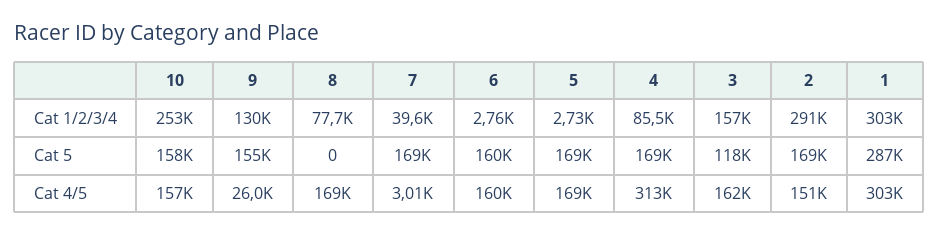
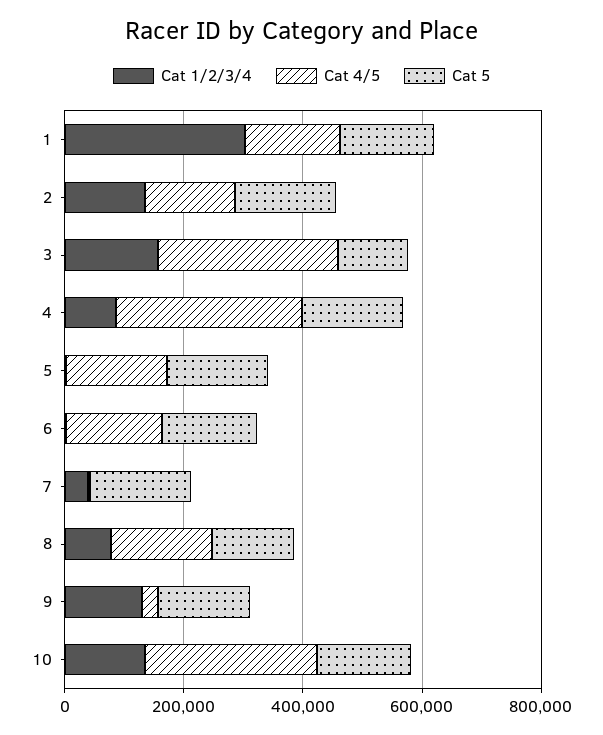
  {
    "Cat 1/2/3/4": {
-     "10": 253000,
+     "10": 150000,
      "9": 130000,
      "8": 77700,
      "7": 39600,
      "6": 2760,
      "5": 2730,
      "4": 85500,
      "3": 157000,
-     "2": 291000,
+     "2": 150000,
      "1": 303000
    },
    "Cat 5": {
      "10": 158000,
      "9": 155000,
-     "8": 0,
+     "8": 150000,
      "7": 169000,
      "6": 160000,
      "5": 169000,
      "4": 169000,
      "3": 118000,
      "2": 169000,
-     "1": 287000
+     "1": 150000
    },
    "Cat 4/5": {
-     "10": 157000,
+     "10": 300000,
      "9": 26000,
      "8": 169000,
      "7": 3010,
      "6": 160000,
      "5": 169000,
      "4": 313000,
-     "3": 162000,
+     "3": 300000,
      "2": 151000,
-     "1": 303000
+     "1": 150000
    }
  }

